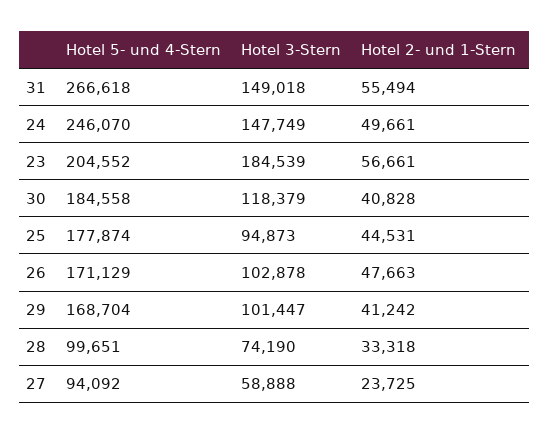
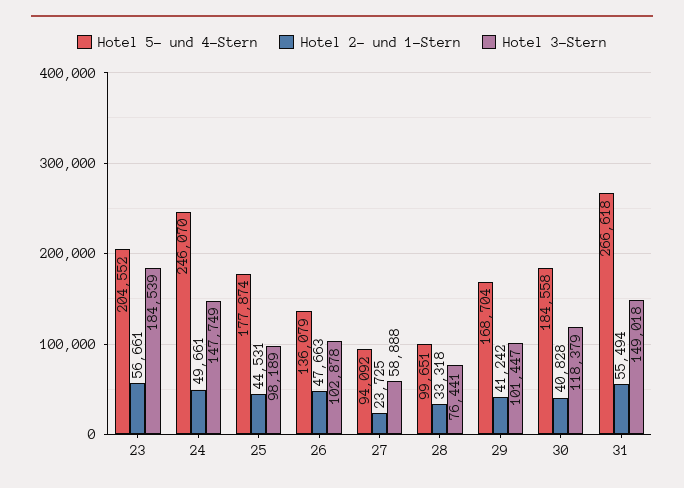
  {
    "Hotel 5- und 4-Stern": {
      "31": 266618,
      "24": 246070,
      "23": 204552,
      "30": 184558,
      "25": 177874,
-     "26": 171129,
+     "26": 136079,
      "29": 168704,
      "28": 99651,
      "27": 94092
    },
    "Hotel 3-Stern": {
      "31": 149018,
      "24": 147749,
      "23": 184539,
      "30": 118379,
-     "25": 94873,
+     "25": 98189,
      "26": 102878,
      "29": 101447,
-     "28": 74190,
+     "28": 76441,
      "27": 58888
    },
    "Hotel 2- und 1-Stern": {
      "31": 55494,
      "24": 49661,
      "23": 56661,
      "30": 40828,
      "25": 44531,
      "26": 47663,
      "29": 41242,
      "28": 33318,
      "27": 23725
    }
  }

